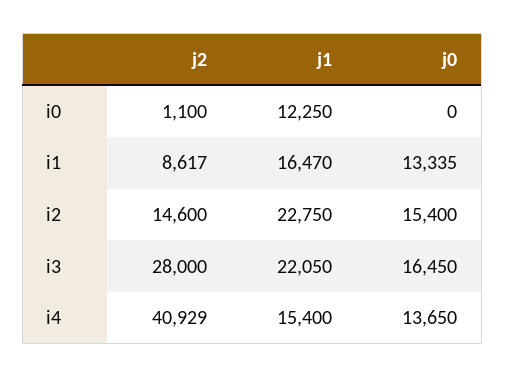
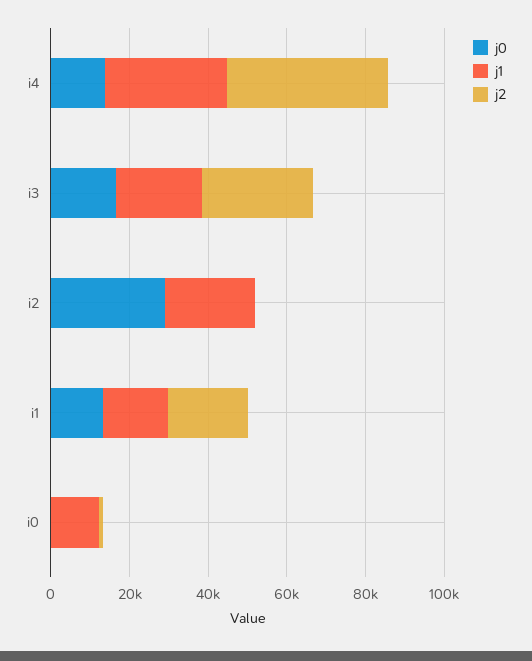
  {
    "j2": {
      "i0": 1100,
-     "i1": 8617,
+     "i1": 20000,
-     "i2": 14600,
+     "i2": 0,
      "i3": 28000,
      "i4": 40929
    },
    "j1": {
      "i0": 12250,
      "i1": 16470,
      "i2": 22750,
      "i3": 22050,
-     "i4": 15400
+     "i4": 30000
    },
    "j0": {
      "i0": 0,
      "i1": 13335,
-     "i2": 15400,
+     "i2": 30000,
      "i3": 16450,
      "i4": 13650
    }
  }

